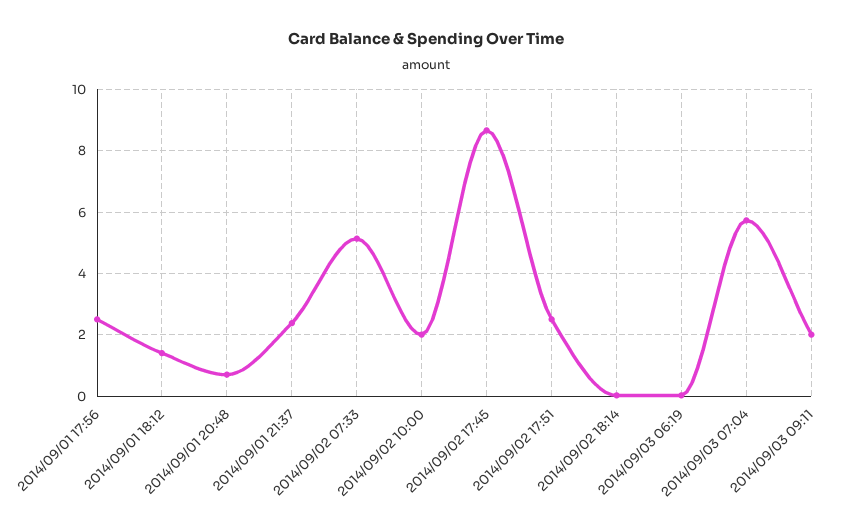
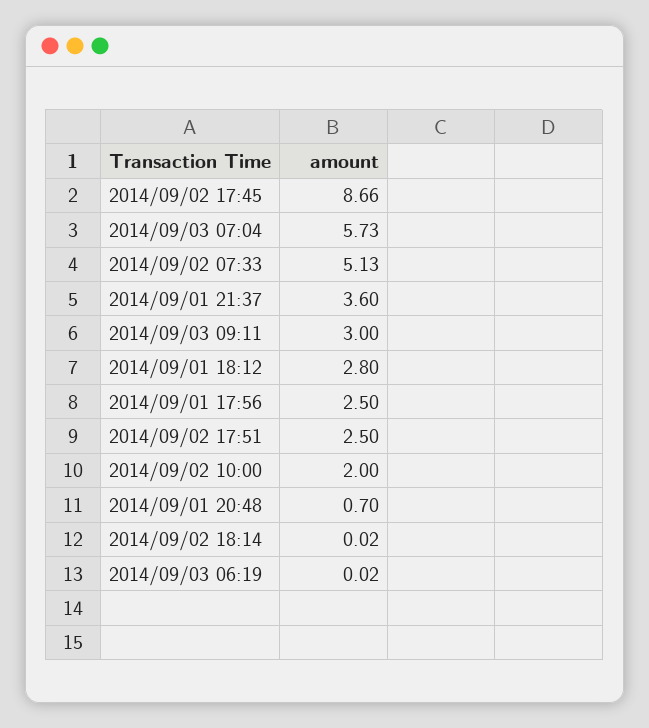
  {
    "2014/09/01 17:56": 2.5,
-   "2014/09/01 18:12": 1.4,
+   "2014/09/01 18:12": 2.8,
    "2014/09/01 20:48": 0.7,
-   "2014/09/01 21:37": 2.4,
+   "2014/09/01 21:37": 3.6,
    "2014/09/02 07:33": 5.13,
    "2014/09/02 10:00": 2,
    "2014/09/02 17:45": 8.66,
    "2014/09/02 17:51": 2.5,
    "2014/09/02 18:14": 0.02,
    "2014/09/03 06:19": 0.02,
    "2014/09/03 07:04": 5.73,
-   "2014/09/03 09:11": 2
+   "2014/09/03 09:11": 3
  }

